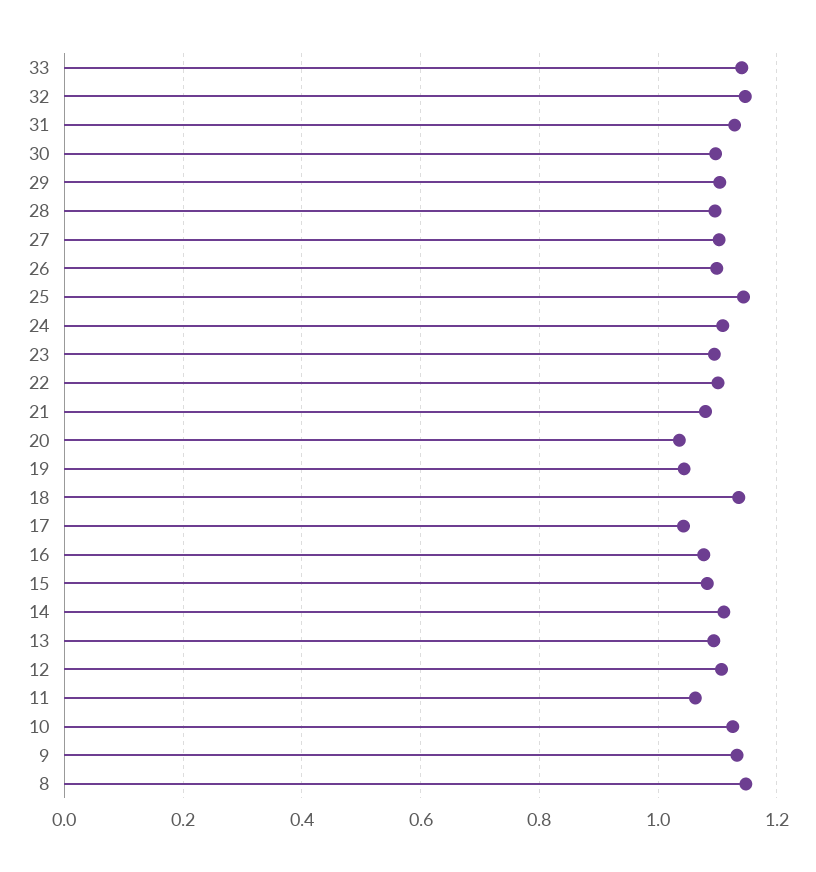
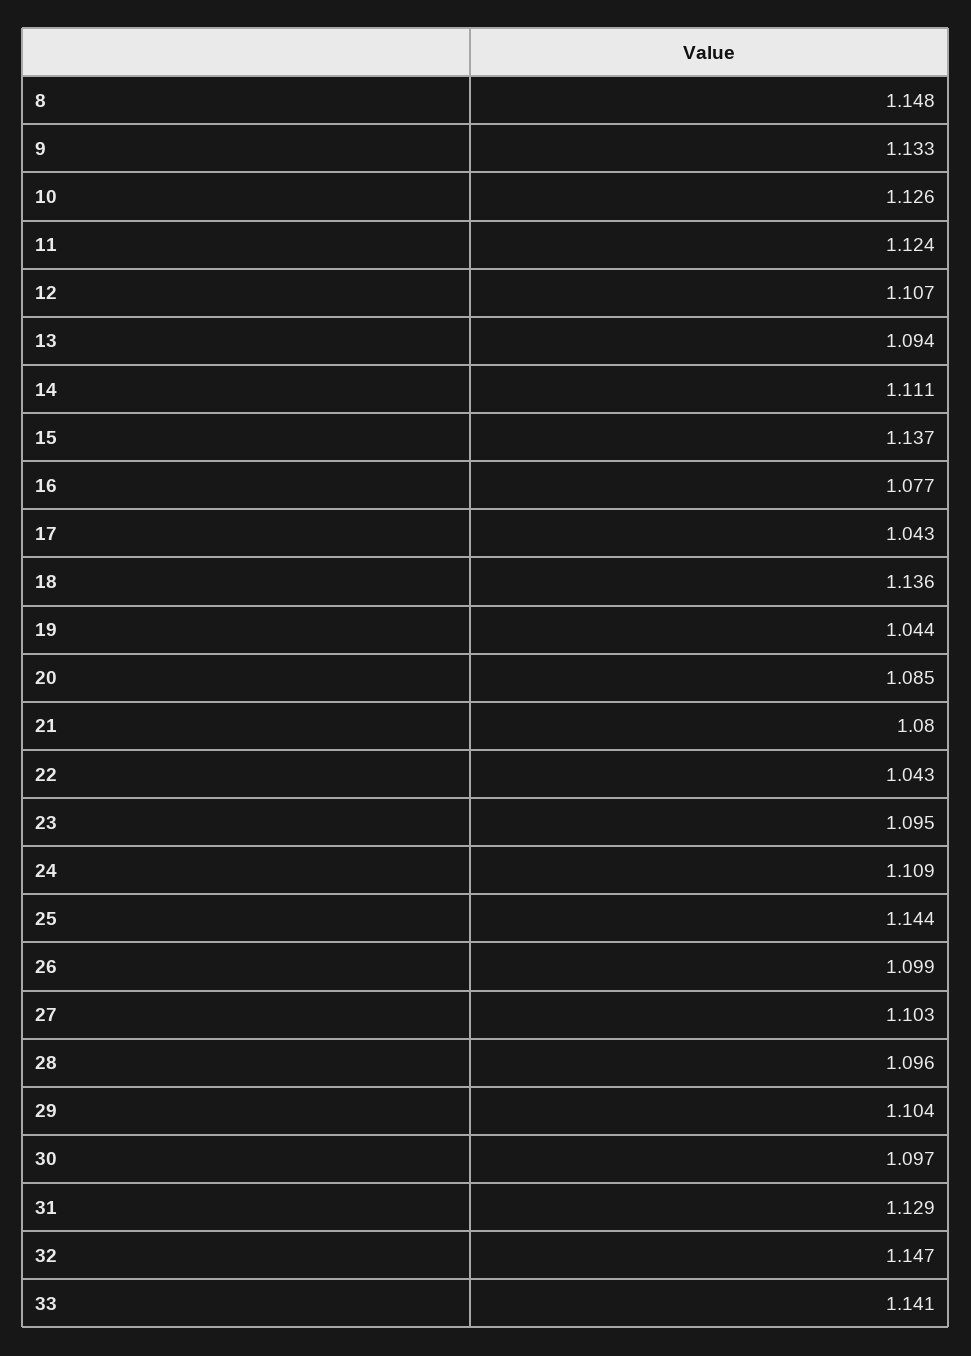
  {
    "33": 1.141,
    "32": 1.147,
    "31": 1.129,
    "30": 1.097,
    "29": 1.104,
    "28": 1.096,
    "27": 1.103,
    "26": 1.099,
    "25": 1.144,
    "24": 1.109,
    "23": 1.095,
-   "22": 1.1,
+   "22": 1.043,
    "21": 1.08,
-   "20": 1.04,
+   "20": 1.085,
    "19": 1.044,
    "18": 1.136,
    "17": 1.043,
    "16": 1.077,
-   "15": 1.08,
+   "15": 1.137,
    "14": 1.111,
    "13": 1.094,
    "12": 1.107,
-   "11": 1.06,
+   "11": 1.124,
    "10": 1.126,
    "9": 1.133,
    "8": 1.148
  }

